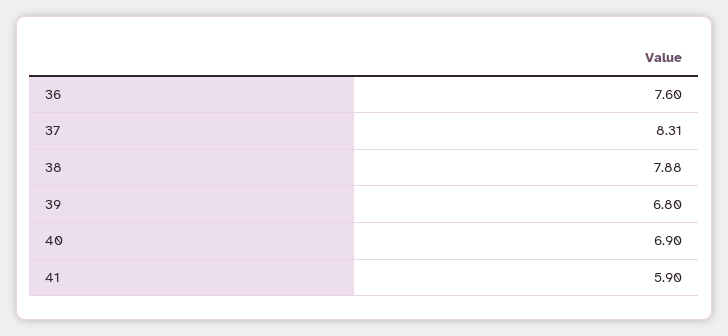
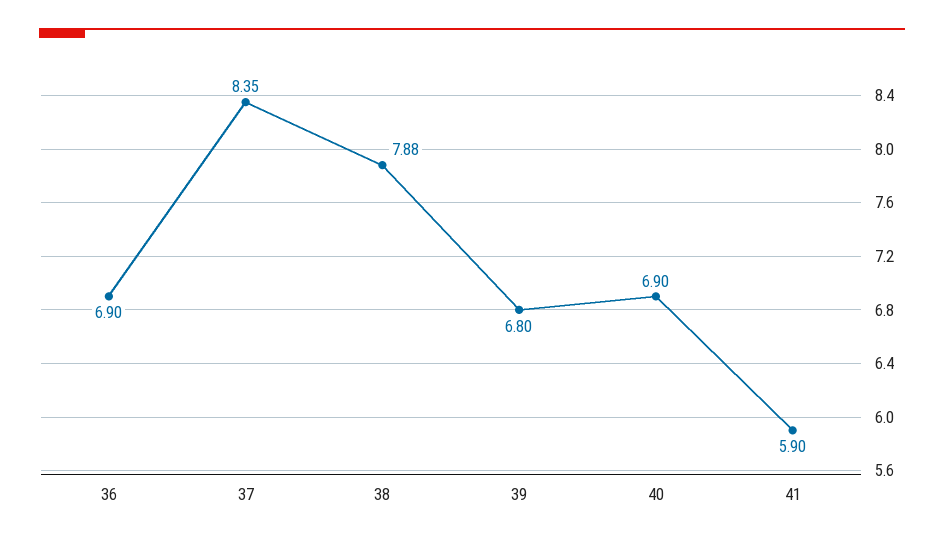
  {
-   "36": 7.6,
+   "36": 6.9,
-   "37": 8.31,
+   "37": 8.35,
    "38": 7.88,
    "39": 6.8,
    "40": 6.9,
    "41": 5.9
  }

